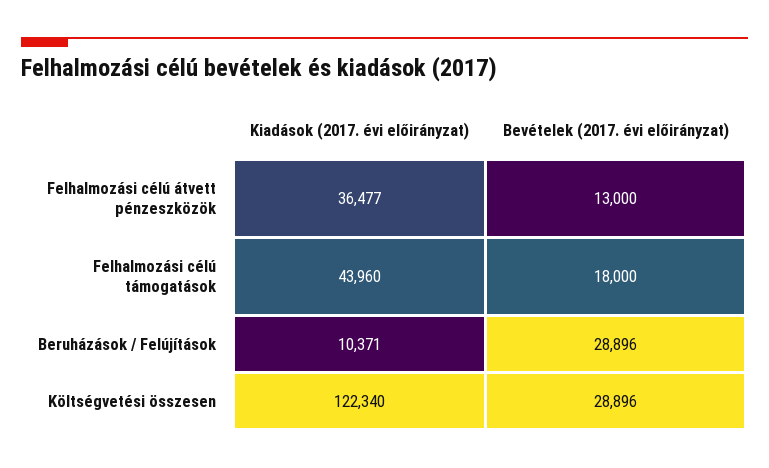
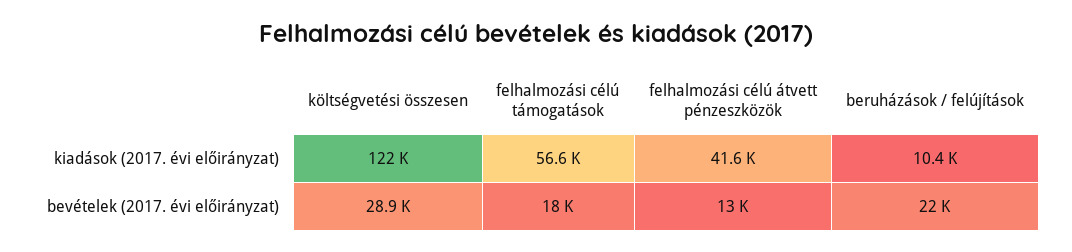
  {
    "Kiadások (2017. évi előirányzat)": {
-     "Felhalmozási célú átvett pénzeszközök": 36477,
+     "Felhalmozási célú átvett pénzeszközök": 41600,
-     "Felhalmozási célú támogatások": 43960,
+     "Felhalmozási célú támogatások": 56600,
      "Beruházások / Felújítások": 10371,
      "Költségvetési összesen": 122340
    },
    "Bevételek (2017. évi előirányzat)": {
      "Felhalmozási célú átvett pénzeszközök": 13000,
      "Felhalmozási célú támogatások": 18000,
-     "Beruházások / Felújítások": 28896,
+     "Beruházások / Felújítások": 22000,
      "Költségvetési összesen": 28896
    }
  }

